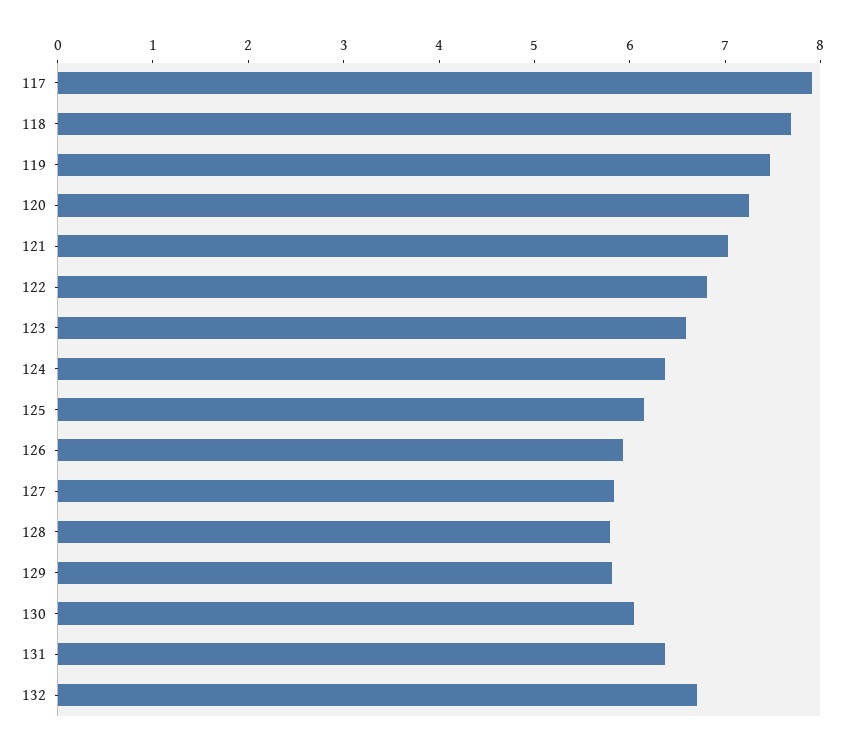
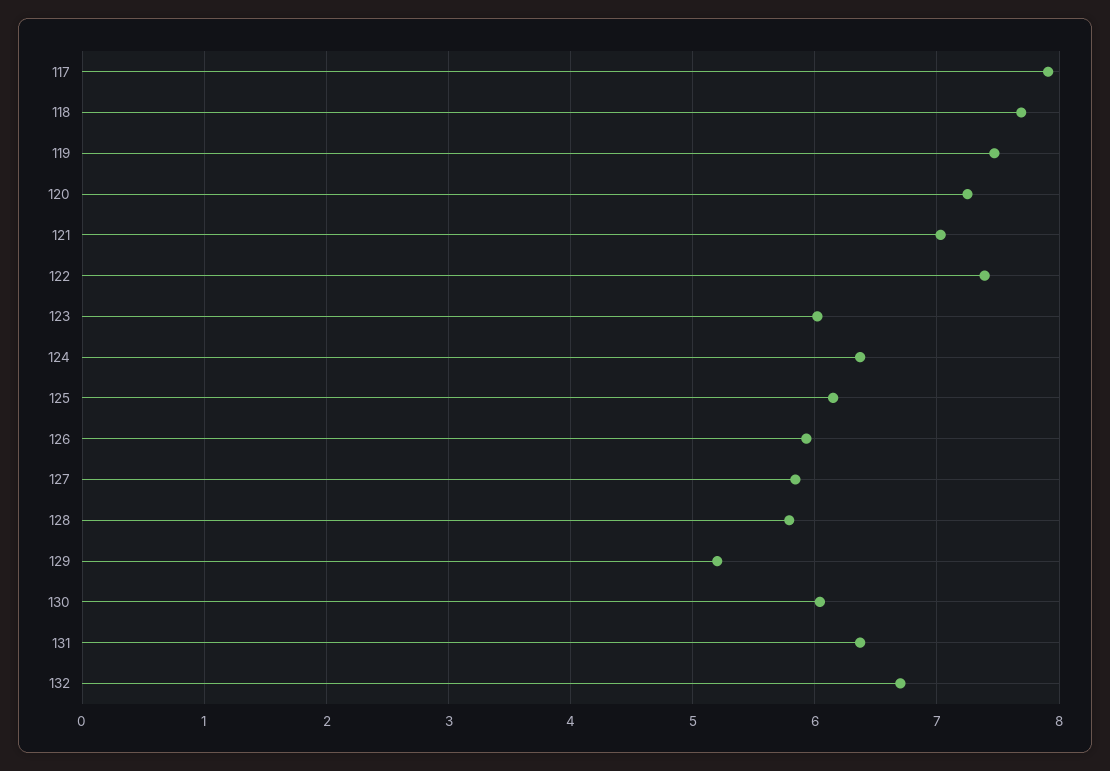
  {
    "117": 7.9,
    "118": 7.7,
    "119": 7.5,
    "120": 7.3,
    "121": 7,
-   "122": 6.8,
+   "122": 7.4,
-   "123": 6.6,
+   "123": 6,
    "124": 6.4,
    "125": 6.2,
    "126": 5.9,
    "127": 5.8,
    "128": 5.8,
-   "129": 5.8,
+   "129": 5.2,
    "130": 6,
    "131": 6.4,
    "132": 6.7
  }

